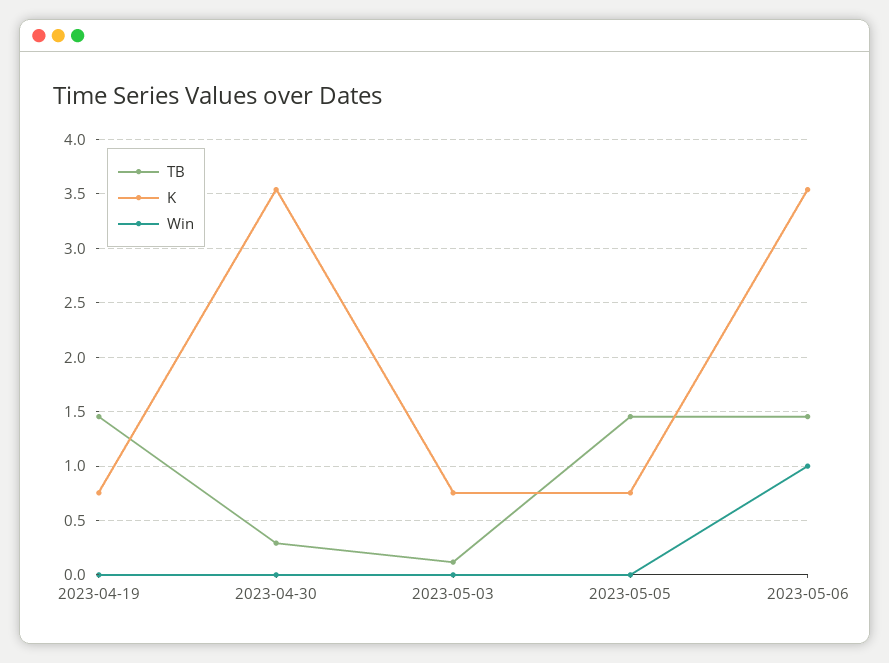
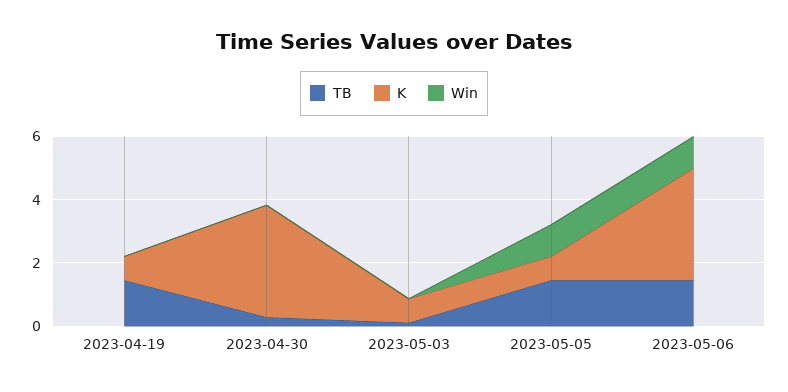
  {
    "TB": {
      "2023-04-19": 1.5,
      "2023-04-30": 0.3,
      "2023-05-03": 0.1,
      "2023-05-05": 1.5,
      "2023-05-06": 1.5
    },
    "K": {
      "2023-04-19": 0.8,
      "2023-04-30": 3.5,
      "2023-05-03": 0.8,
      "2023-05-05": 0.8,
      "2023-05-06": 3.5
    },
    "Win": {
      "2023-04-19": 0,
      "2023-04-30": 0,
      "2023-05-03": 0,
-     "2023-05-05": 0,
+     "2023-05-05": 1,
      "2023-05-06": 1
    }
  }

